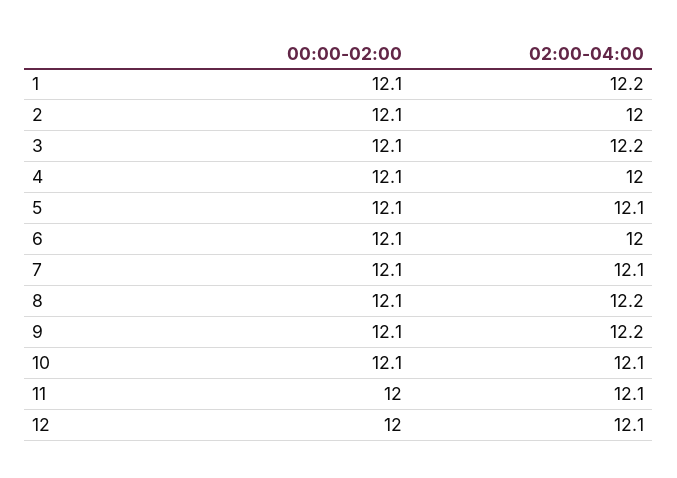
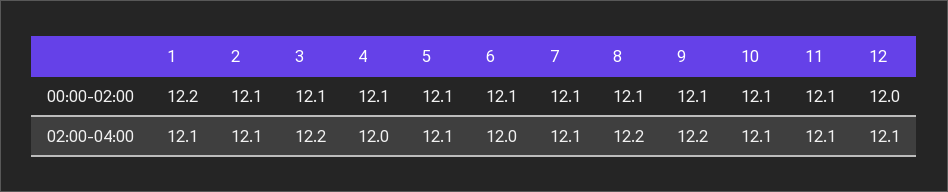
  {
    "00:00-02:00": {
-     "1": 12.1,
+     "1": 12.2,
      "2": 12.1,
      "3": 12.1,
      "4": 12.1,
      "5": 12.1,
      "6": 12.1,
      "7": 12.1,
      "8": 12.1,
      "9": 12.1,
      "10": 12.1,
-     "11": 12,
+     "11": 12.1,
      "12": 12
    },
    "02:00-04:00": {
-     "1": 12.2,
+     "1": 12.1,
-     "2": 12,
+     "2": 12.1,
      "3": 12.2,
      "4": 12,
      "5": 12.1,
      "6": 12,
      "7": 12.1,
      "8": 12.2,
      "9": 12.2,
      "10": 12.1,
      "11": 12.1,
      "12": 12.1
    }
  }

